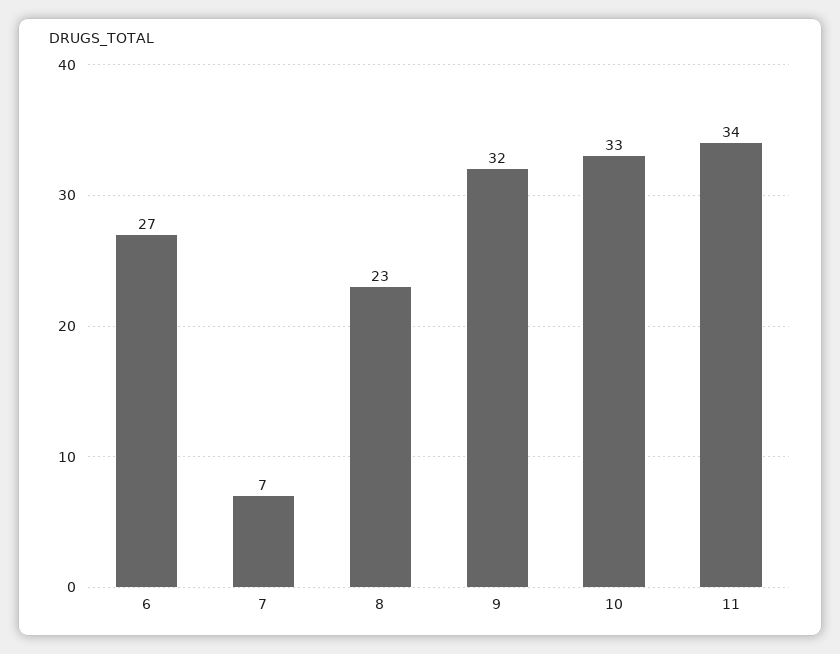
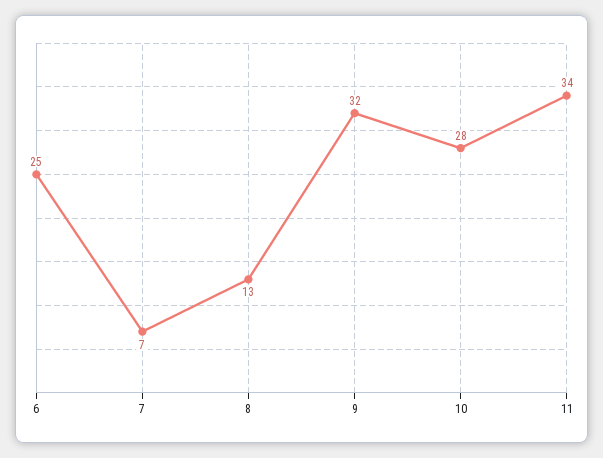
  {
-   "6": 27,
+   "6": 25,
    "7": 7,
-   "8": 23,
+   "8": 13,
    "9": 32,
-   "10": 33,
+   "10": 28,
    "11": 34
  }

